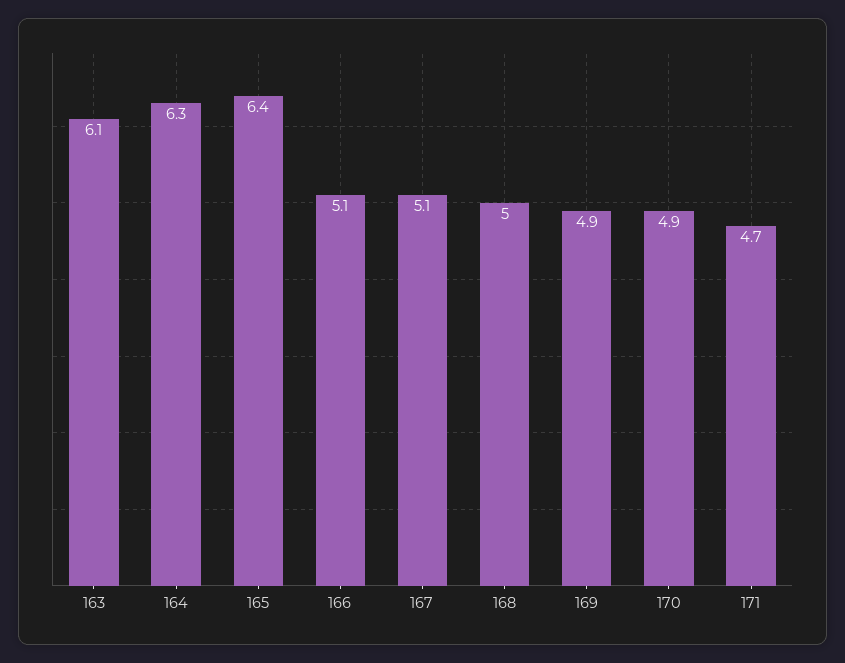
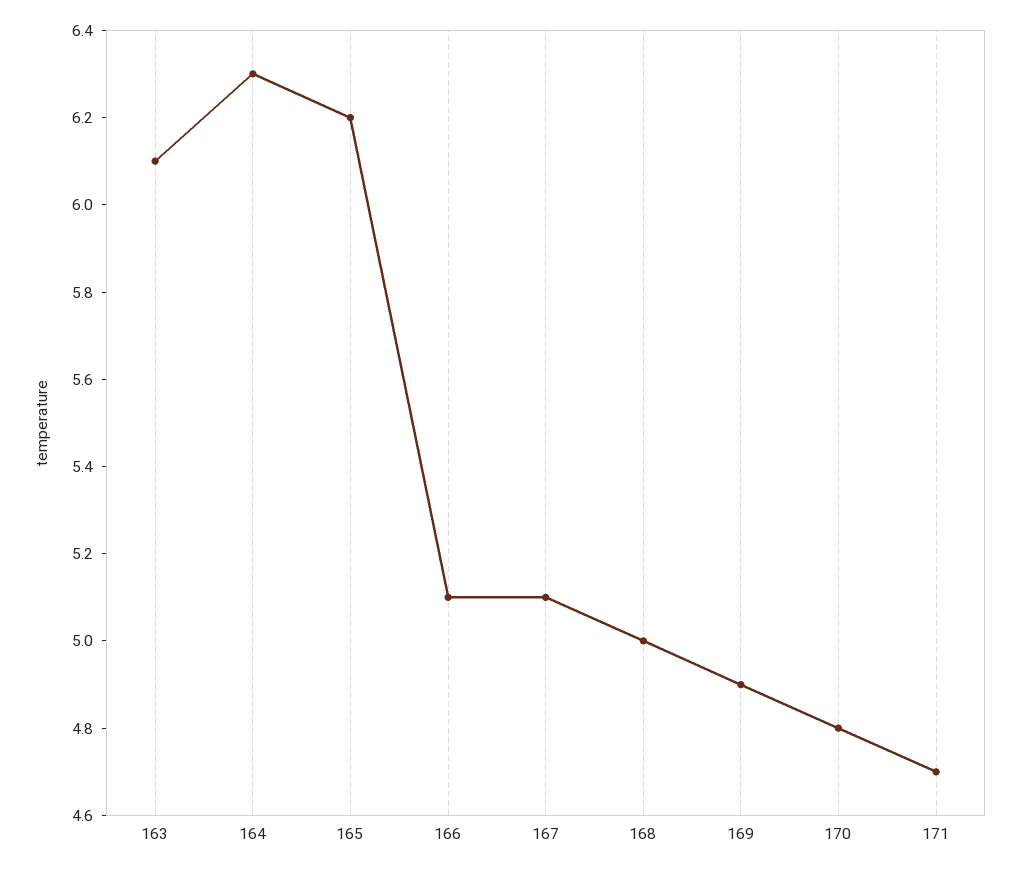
  {
    "163": 6.1,
    "164": 6.3,
-   "165": 6.4,
+   "165": 6.2,
    "166": 5.1,
    "167": 5.1,
    "168": 5,
    "169": 4.9,
-   "170": 4.9,
+   "170": 4.8,
    "171": 4.7
  }

